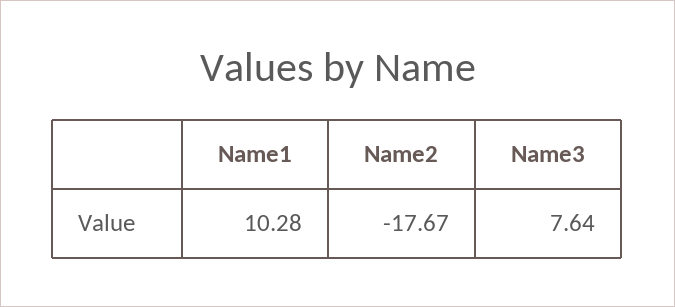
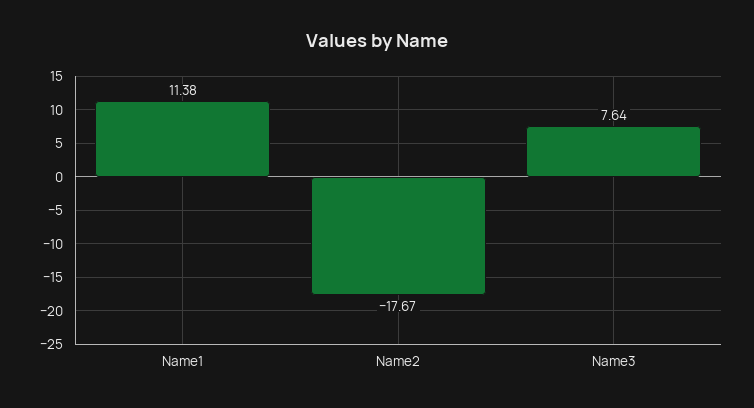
  {
-   "Name1": 10.28,
+   "Name1": 11.38,
    "Name2": -17.67,
    "Name3": 7.64
  }

